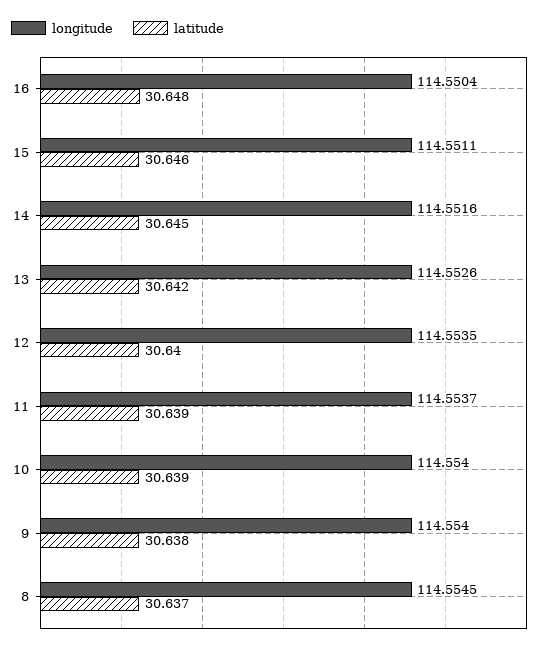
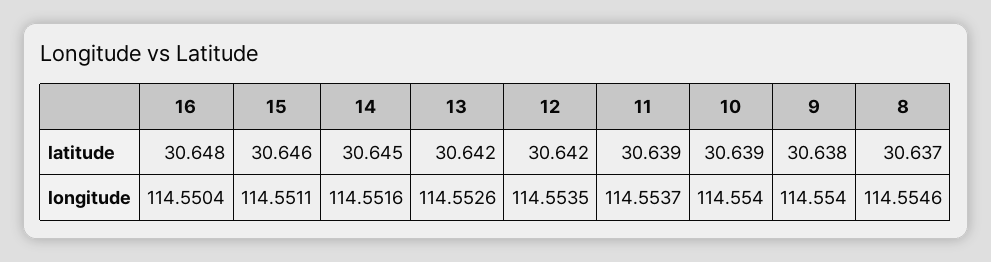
  {
    "longitude": {
      "16": 114.5504,
      "15": 114.5511,
      "14": 114.5516,
      "13": 114.5526,
      "12": 114.5535,
      "11": 114.5537,
      "10": 114.554,
      "9": 114.554,
-     "8": 114.5545
+     "8": 114.5546
    },
    "latitude": {
      "16": 30.648,
      "15": 30.646,
      "14": 30.645,
      "13": 30.642,
-     "12": 30.64,
+     "12": 30.642,
      "11": 30.639,
      "10": 30.639,
      "9": 30.638,
      "8": 30.637
    }
  }

